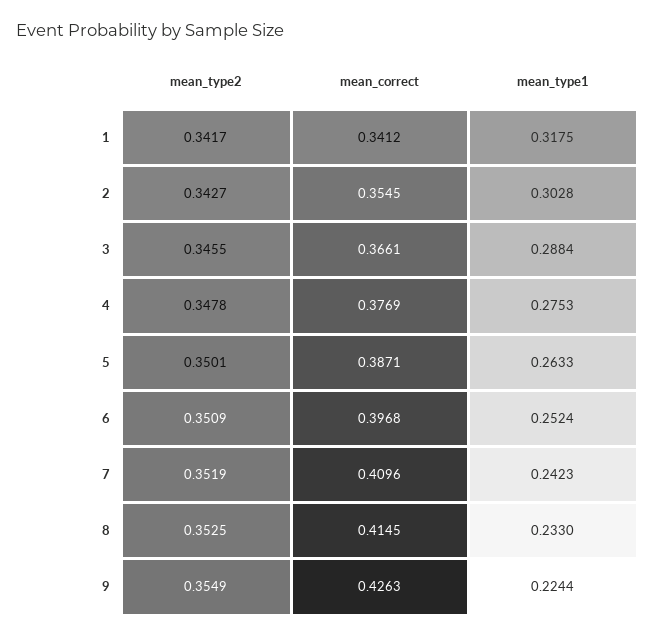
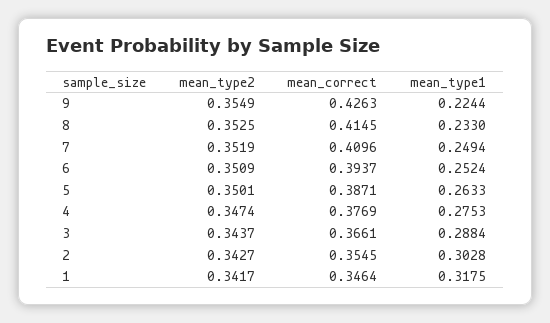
  {
    "mean_type2": {
      "1": 0.3417,
      "2": 0.3427,
-     "3": 0.3455,
+     "3": 0.3437,
-     "4": 0.3478,
+     "4": 0.3474,
      "5": 0.3501,
      "6": 0.3509,
      "7": 0.3519,
      "8": 0.3525,
      "9": 0.3549
    },
    "mean_correct": {
-     "1": 0.3412,
+     "1": 0.3464,
      "2": 0.3545,
      "3": 0.3661,
      "4": 0.3769,
      "5": 0.3871,
-     "6": 0.3968,
+     "6": 0.3937,
      "7": 0.4096,
      "8": 0.4145,
      "9": 0.4263
    },
    "mean_type1": {
      "1": 0.3175,
      "2": 0.3028,
      "3": 0.2884,
      "4": 0.2753,
      "5": 0.2633,
      "6": 0.2524,
-     "7": 0.2423,
+     "7": 0.2494,
      "8": 0.233,
      "9": 0.2244
    }
  }

